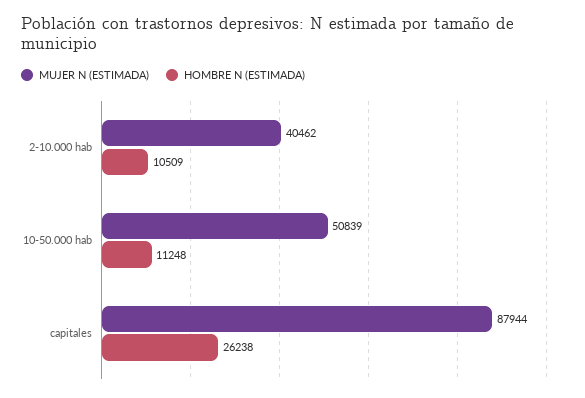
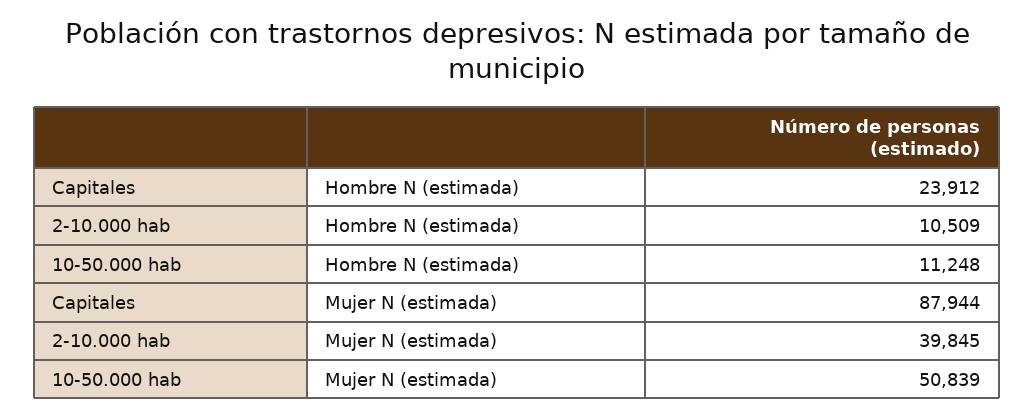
  {
    "MUJER N (ESTIMADA)": {
-     "2-10.000 hab": 40462,
+     "2-10.000 hab": 39845,
      "10-50.000 hab": 50839,
      "capitales": 87944
    },
    "HOMBRE N (ESTIMADA)": {
      "2-10.000 hab": 10509,
      "10-50.000 hab": 11248,
-     "capitales": 26238
+     "capitales": 23912
    }
  }

